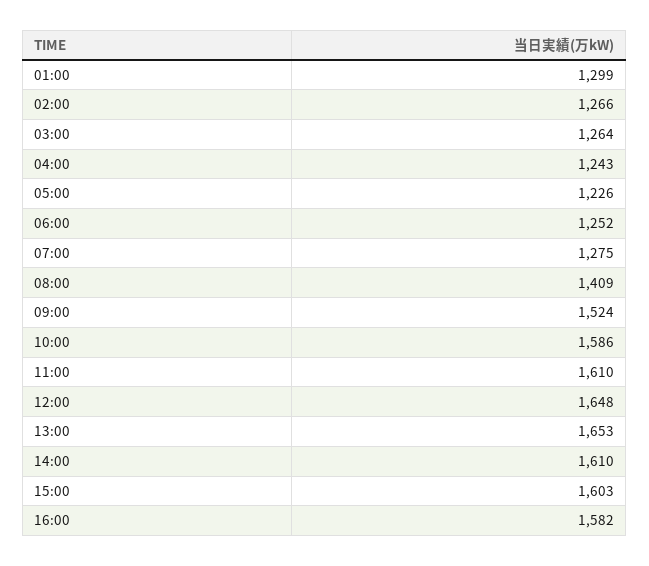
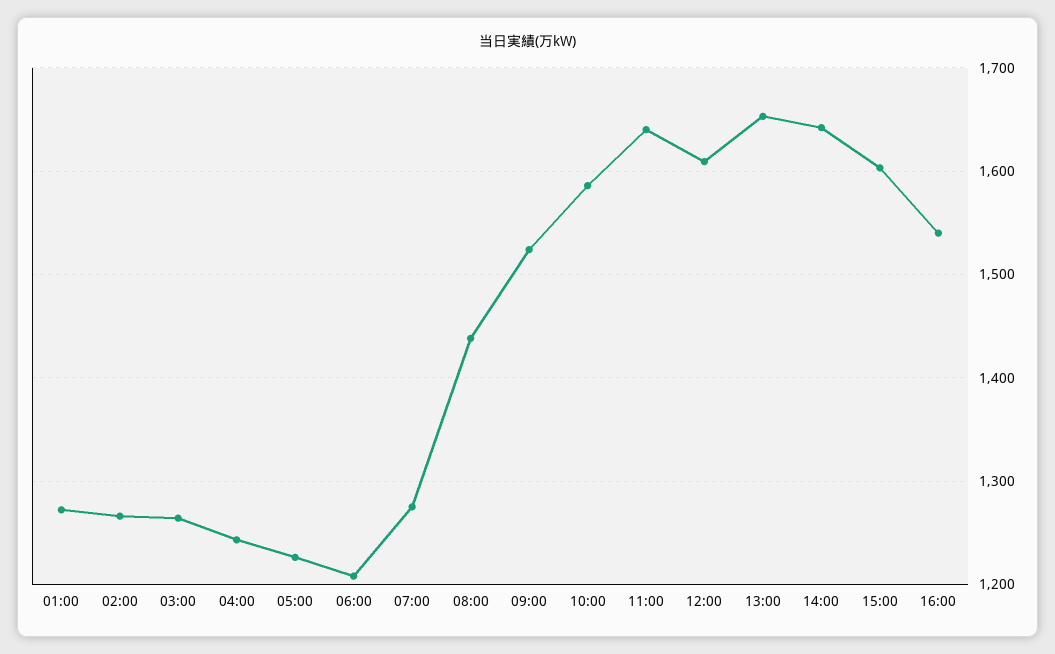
  {
-   "01:00": 1299,
+   "01:00": 1270,
    "02:00": 1266,
    "03:00": 1264,
    "04:00": 1243,
    "05:00": 1226,
-   "06:00": 1252,
+   "06:00": 1210,
    "07:00": 1275,
-   "08:00": 1409,
+   "08:00": 1440,
    "09:00": 1524,
    "10:00": 1586,
-   "11:00": 1610,
+   "11:00": 1640,
-   "12:00": 1648,
+   "12:00": 1610,
    "13:00": 1653,
-   "14:00": 1610,
+   "14:00": 1640,
    "15:00": 1603,
-   "16:00": 1582
+   "16:00": 1540
  }

